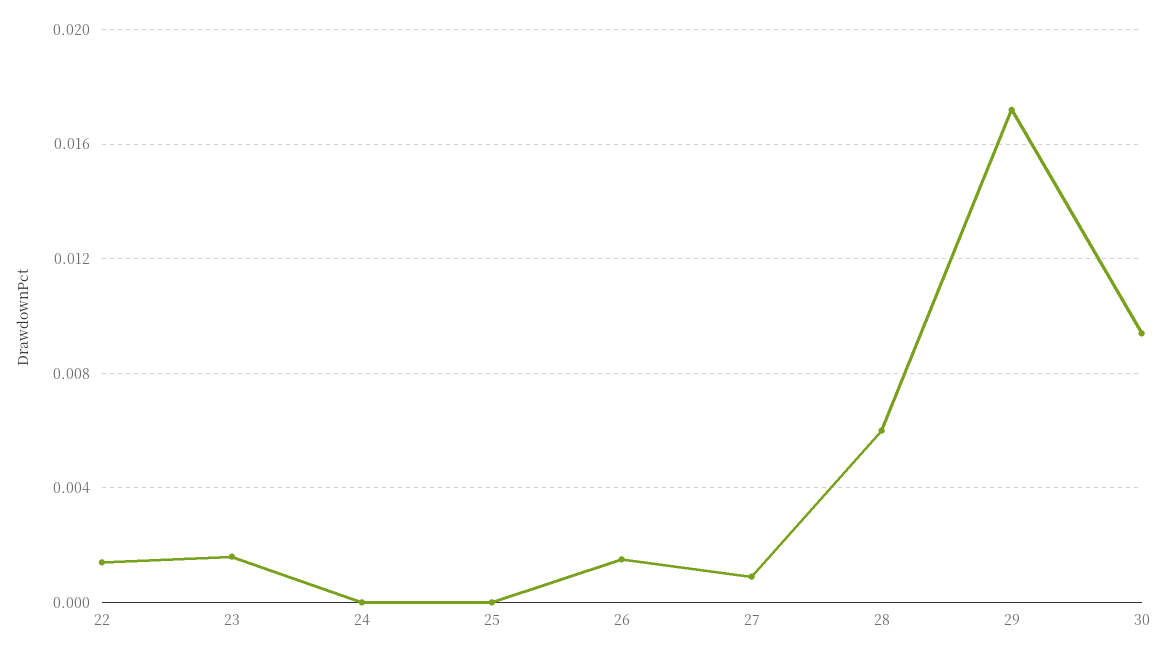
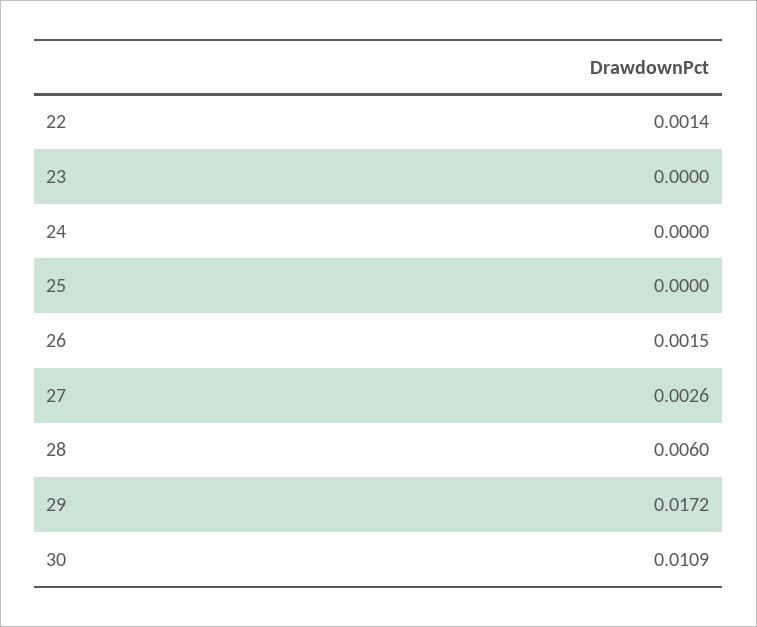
  {
    "22": 0.0014,
-   "23": 0.0015,
+   "23": 0,
    "24": 0,
    "25": 0,
    "26": 0.0015,
-   "27": 0.001,
+   "27": 0.0026,
    "28": 0.006,
    "29": 0.0172,
-   "30": 0.0095
+   "30": 0.0109
  }

